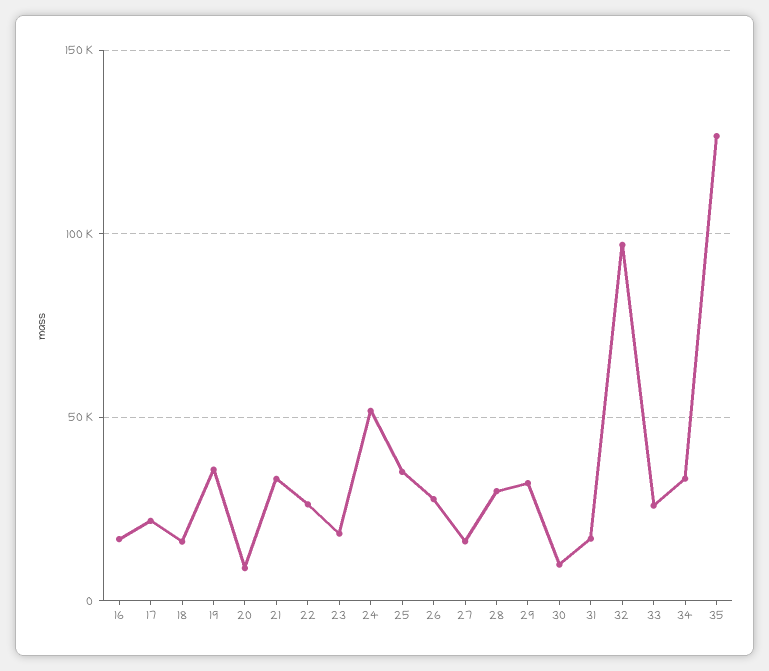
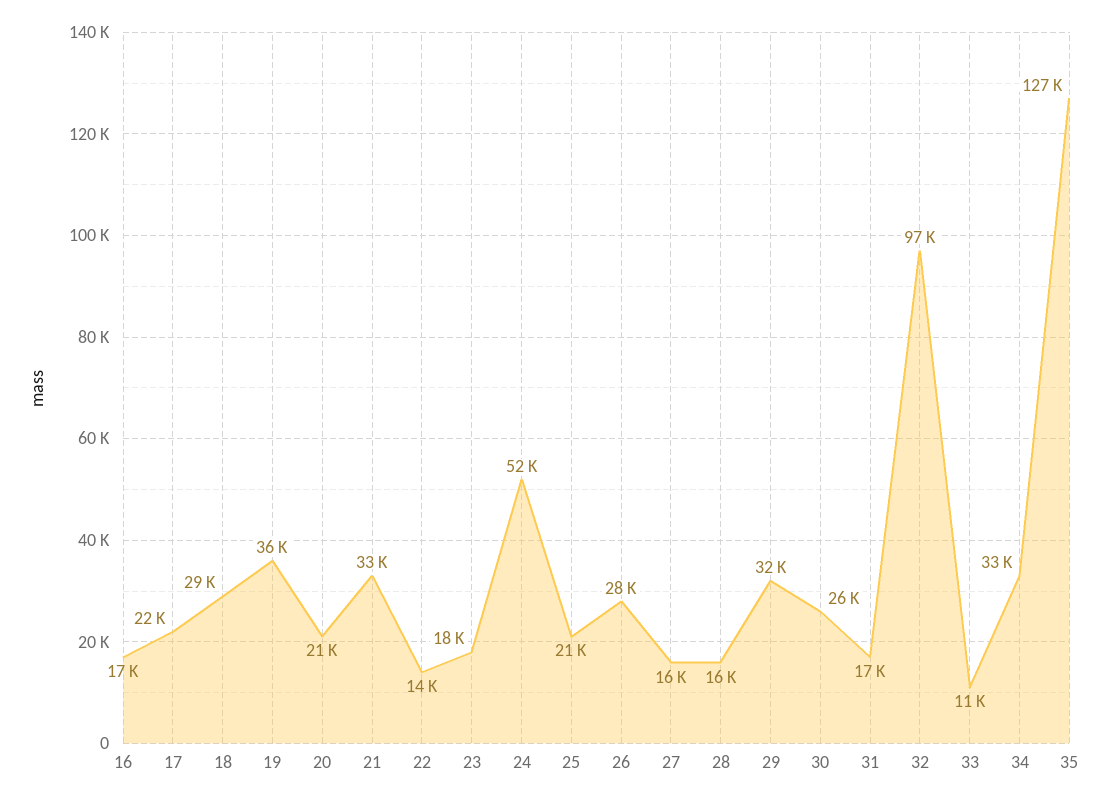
  {
    "16": 17000,
    "17": 22000,
-   "18": 15000,
+   "18": 29000,
    "19": 36000,
-   "20": 10000,
+   "20": 21000,
    "21": 33000,
-   "22": 25000,
+   "22": 14000,
    "23": 18000,
    "24": 52000,
-   "25": 35000,
+   "25": 21000,
    "26": 28000,
    "27": 16000,
-   "28": 30000,
+   "28": 16000,
    "29": 32000,
-   "30": 10000,
+   "30": 26000,
    "31": 17000,
    "32": 97000,
-   "33": 25000,
+   "33": 11000,
    "34": 33000,
    "35": 127000
  }

